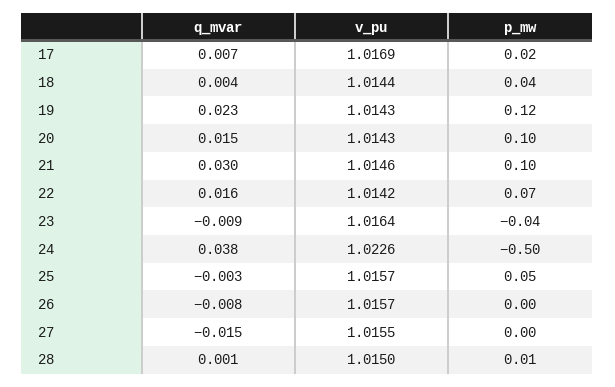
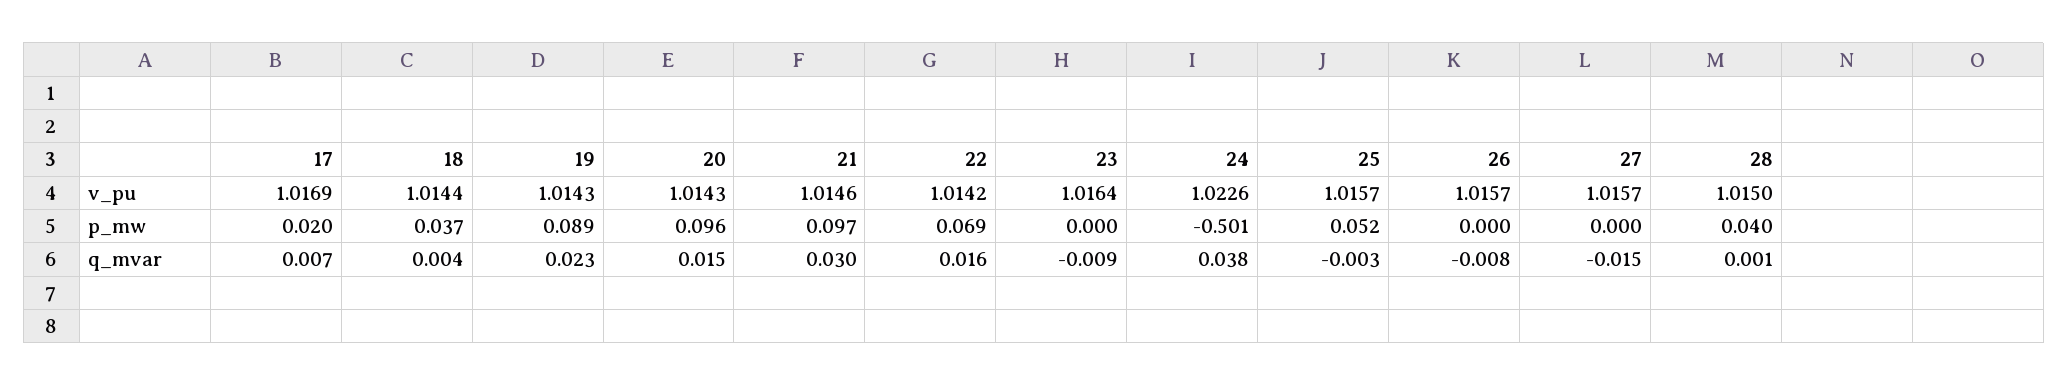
  {
    "q_mvar": {
      "17": 0.007,
      "18": 0.004,
      "19": 0.023,
      "20": 0.015,
      "21": 0.03,
      "22": 0.016,
      "23": -0.009,
      "24": 0.038,
      "25": -0.003,
      "26": -0.008,
      "27": -0.015,
      "28": 0.001
    },
    "v_pu": {
      "17": 1.0169,
      "18": 1.0144,
      "19": 1.0143,
      "20": 1.0143,
      "21": 1.0146,
      "22": 1.0142,
      "23": 1.0164,
      "24": 1.0226,
      "25": 1.0157,
      "26": 1.0157,
-     "27": 1.0155,
+     "27": 1.0157,
      "28": 1.015
    },
    "p_mw": {
      "17": 0.02,
      "18": 0.037,
-     "19": 0.12,
+     "19": 0.089,
      "20": 0.096,
      "21": 0.097,
      "22": 0.069,
-     "23": -0.04,
+     "23": 0,
      "24": -0.501,
      "25": 0.052,
      "26": 0,
      "27": 0,
-     "28": 0.01
+     "28": 0.04
    }
  }

